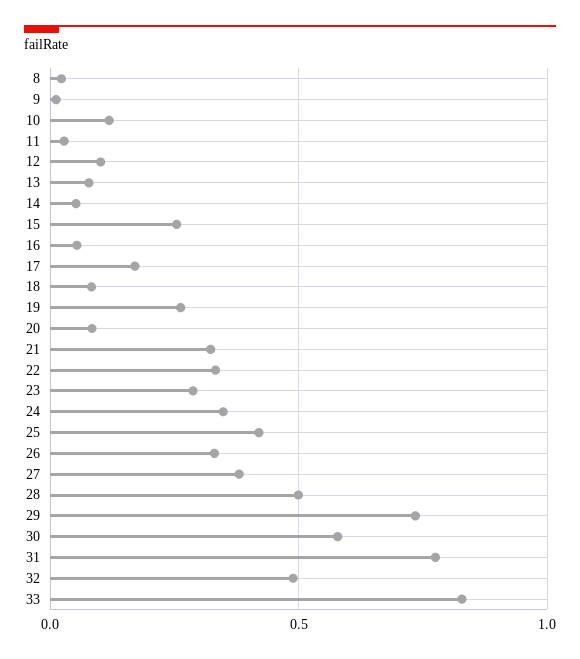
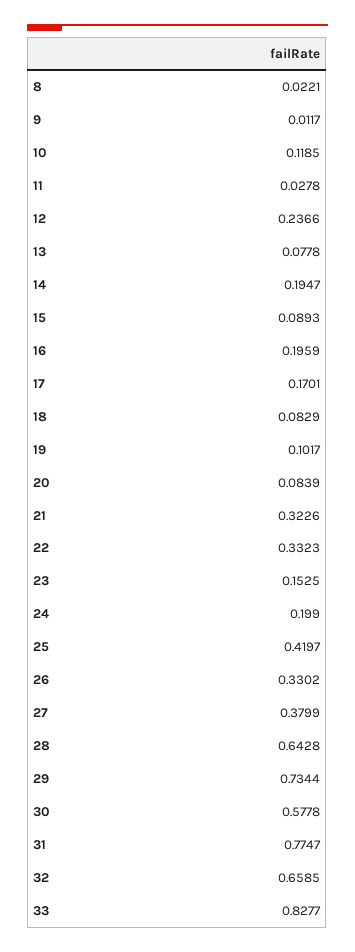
  {
    "8": 0.0221,
    "9": 0.0117,
    "10": 0.1185,
    "11": 0.0278,
-   "12": 0.1,
+   "12": 0.2366,
    "13": 0.0778,
-   "14": 0.05,
+   "14": 0.1947,
-   "15": 0.25,
+   "15": 0.0893,
-   "16": 0.05,
+   "16": 0.1959,
    "17": 0.1701,
    "18": 0.0829,
-   "19": 0.25,
+   "19": 0.1017,
    "20": 0.0839,
    "21": 0.3226,
    "22": 0.3323,
-   "23": 0.3,
+   "23": 0.1525,
-   "24": 0.35,
+   "24": 0.199,
    "25": 0.4197,
    "26": 0.3302,
    "27": 0.3799,
-   "28": 0.5,
+   "28": 0.6428,
    "29": 0.7344,
    "30": 0.5778,
    "31": 0.7747,
-   "32": 0.5,
+   "32": 0.6585,
    "33": 0.8277
  }

